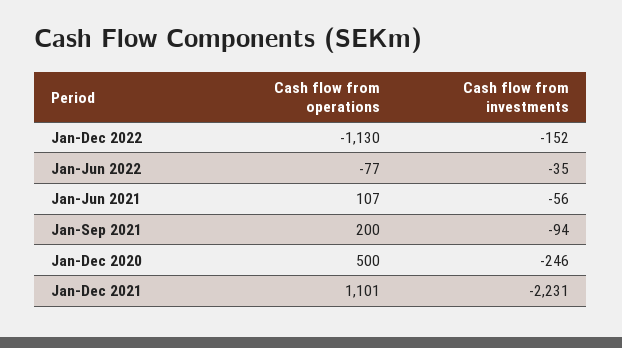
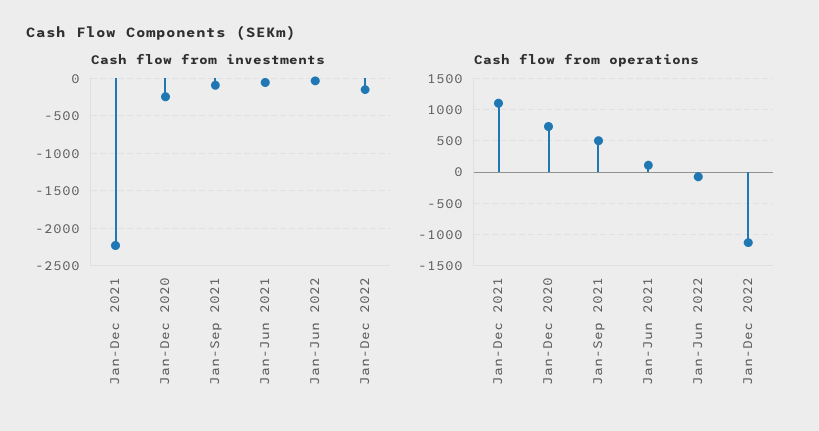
  {
    "Cash flow from operations": {
      "Jan-Dec 2022": -1130,
      "Jan-Jun 2022": -77,
      "Jan-Jun 2021": 107,
-     "Jan-Sep 2021": 200,
+     "Jan-Sep 2021": 500,
-     "Jan-Dec 2020": 500,
+     "Jan-Dec 2020": 700,
      "Jan-Dec 2021": 1101
    },
    "Cash flow from investments": {
      "Jan-Dec 2022": -152,
      "Jan-Jun 2022": -35,
      "Jan-Jun 2021": -56,
      "Jan-Sep 2021": -94,
      "Jan-Dec 2020": -246,
      "Jan-Dec 2021": -2231
    }
  }

